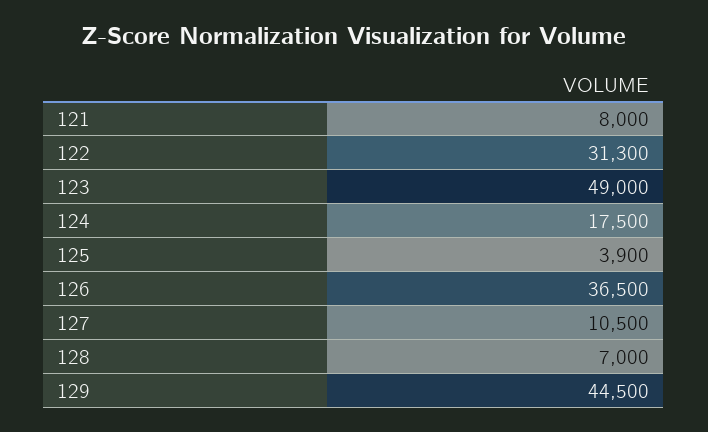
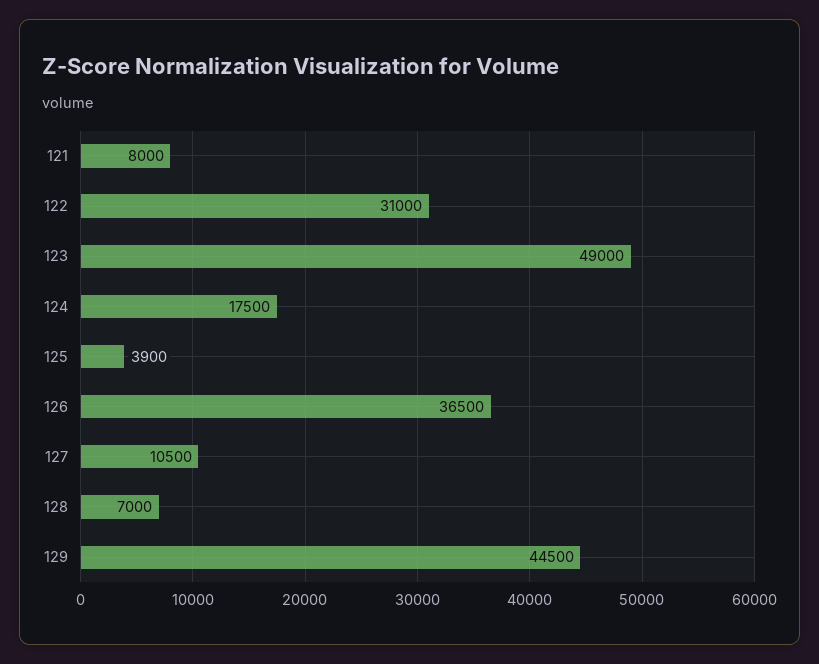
  {
    "121": 8000,
-   "122": 31300,
+   "122": 31000,
    "123": 49000,
    "124": 17500,
    "125": 3900,
    "126": 36500,
    "127": 10500,
    "128": 7000,
    "129": 44500
  }

